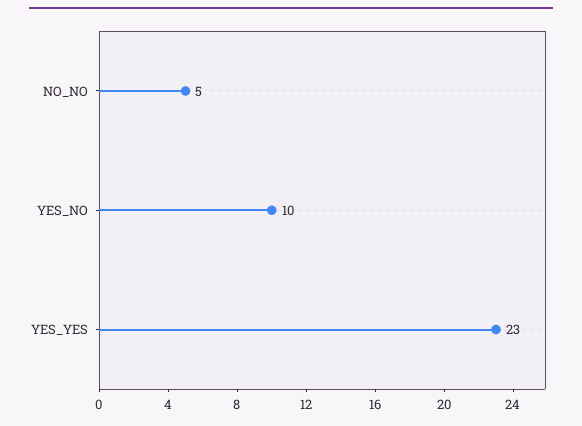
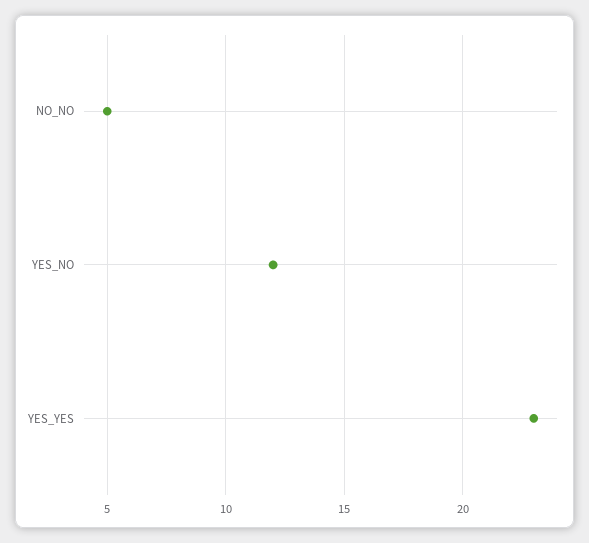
  {
    "NO_NO": 5,
-   "YES_NO": 10,
+   "YES_NO": 12,
    "YES_YES": 23
  }

